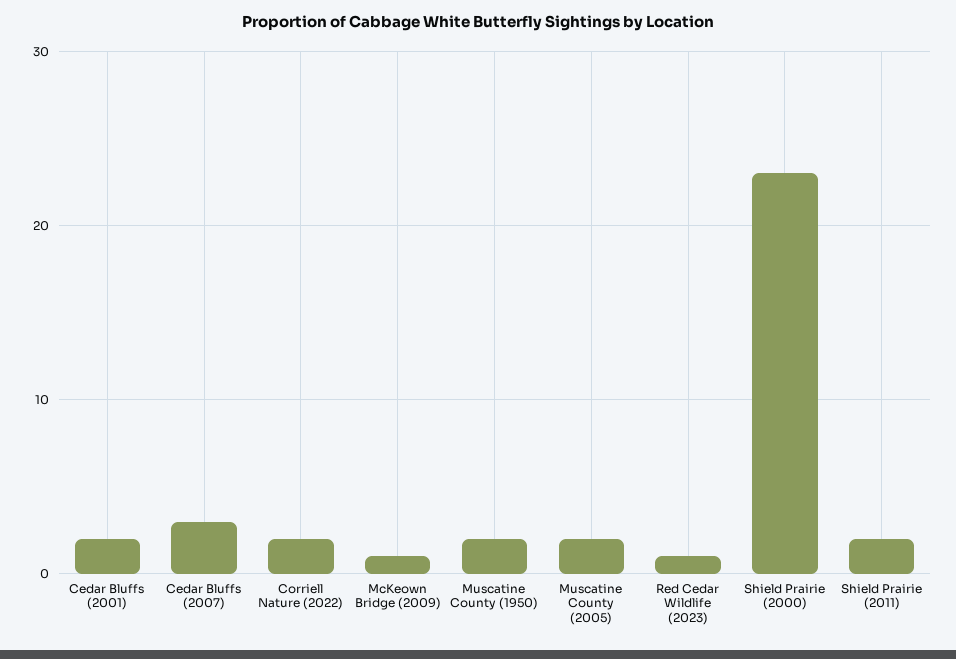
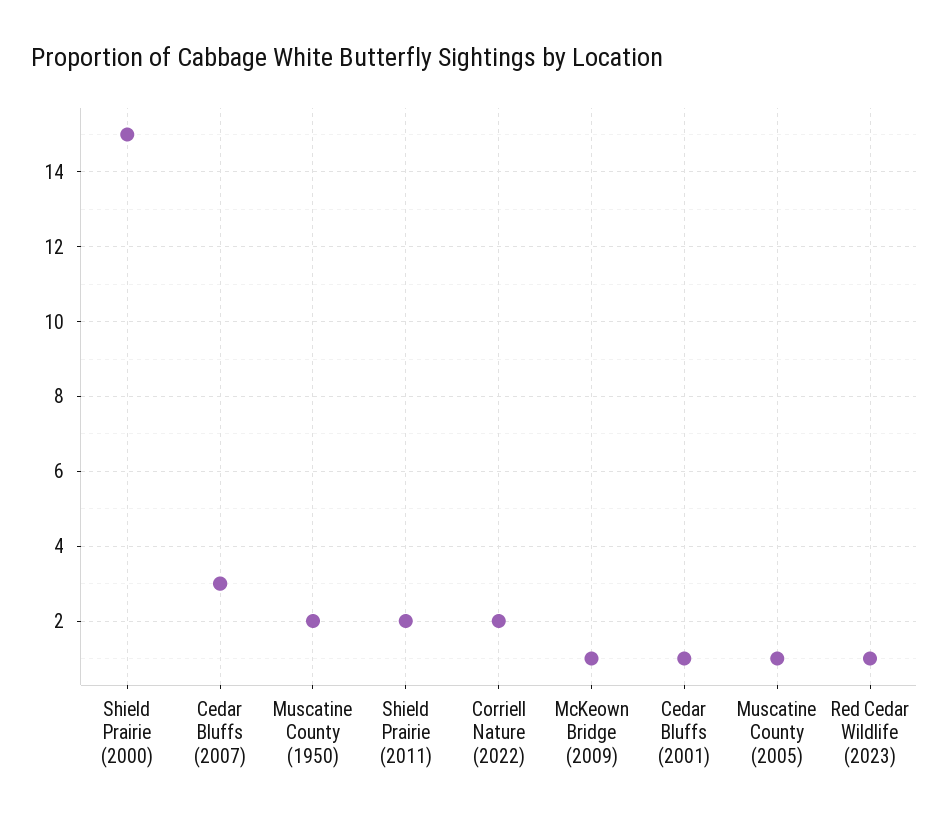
  {
-   "Cedar Bluffs (2001)": 2,
+   "Cedar Bluffs (2001)": 1,
    "Cedar Bluffs (2007)": 3,
    "Corriell Nature (2022)": 2,
    "McKeown Bridge (2009)": 1,
    "Muscatine County (1950)": 2,
-   "Muscatine County (2005)": 2,
+   "Muscatine County (2005)": 1,
    "Red Cedar Wildlife (2023)": 1,
-   "Shield Prairie (2000)": 23,
+   "Shield Prairie (2000)": 15,
    "Shield Prairie (2011)": 2
  }

